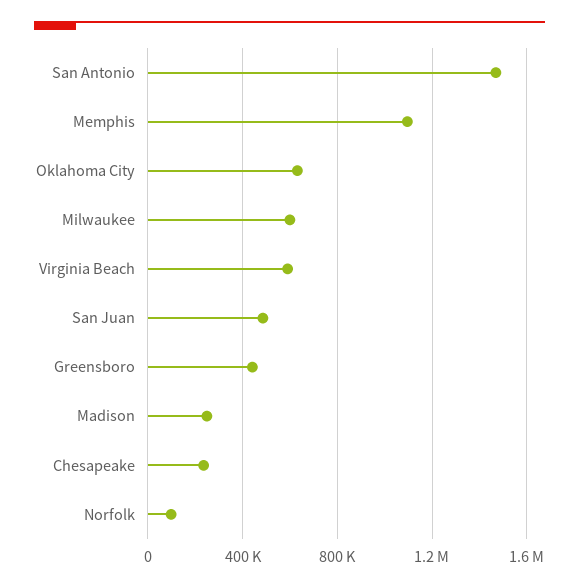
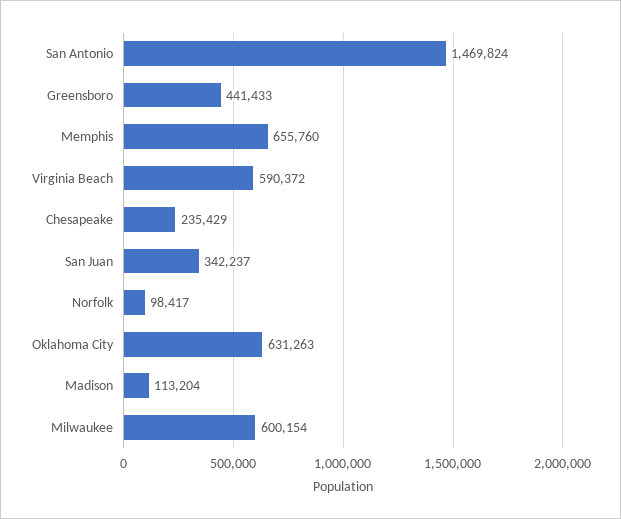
  {
    "San Antonio": 1469824,
-   "Memphis": 1100000,
+   "Memphis": 655760,
    "Oklahoma City": 631263,
    "Milwaukee": 600154,
    "Virginia Beach": 590372,
-   "San Juan": 500000,
+   "San Juan": 342237,
    "Greensboro": 441433,
-   "Madison": 250000,
+   "Madison": 113204,
    "Chesapeake": 235429,
    "Norfolk": 98417
  }

